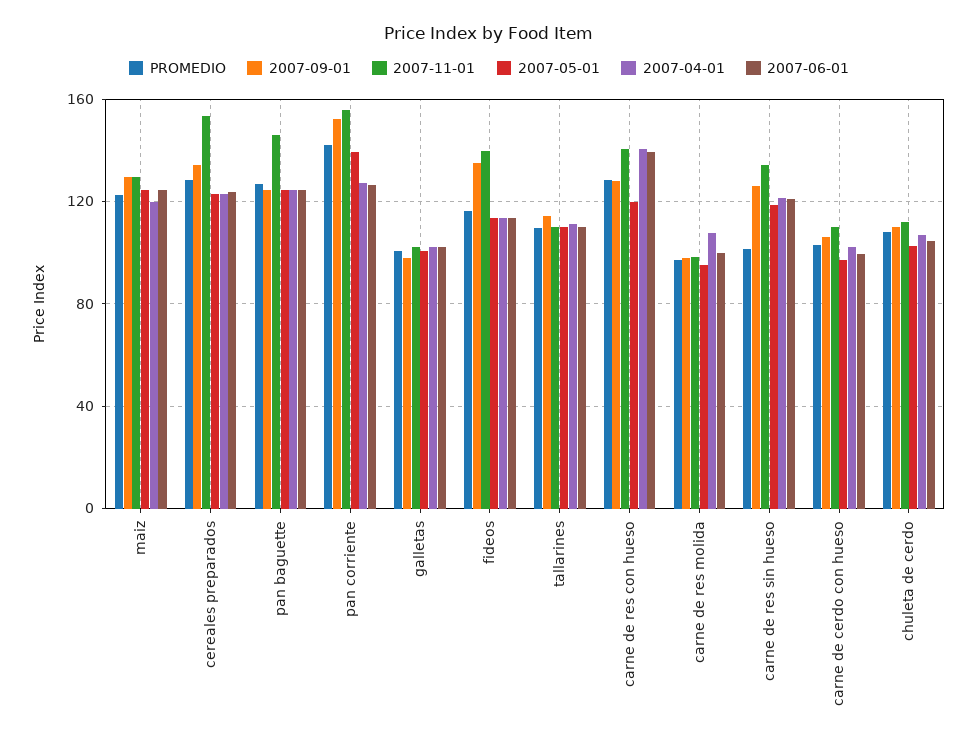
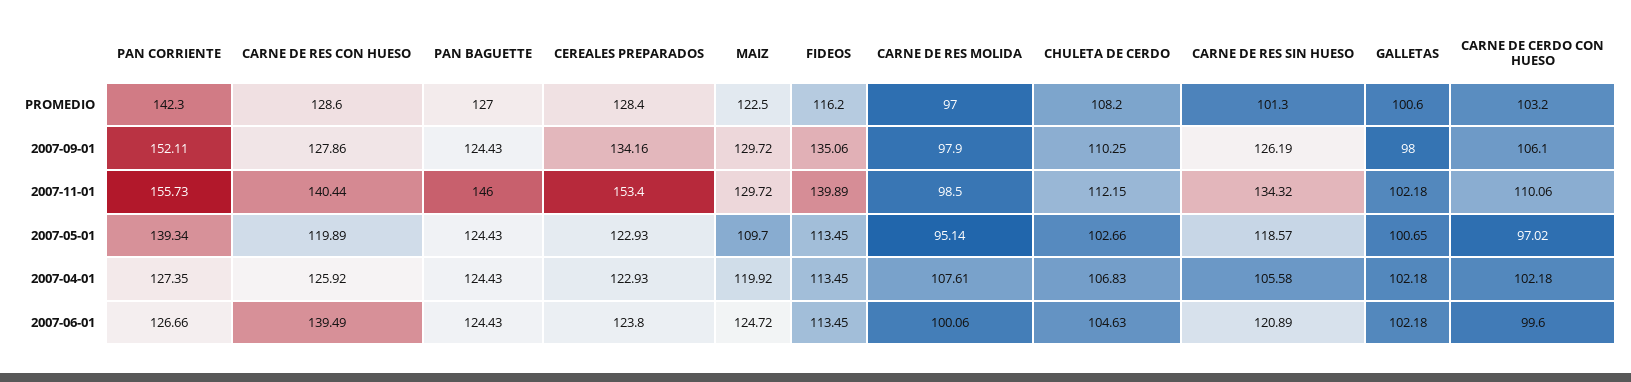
  {
    "PROMEDIO": {
      "maiz": 122.5,
      "cereales preparados": 128.4,
      "pan baguette": 127,
      "pan corriente": 142.3,
      "galletas": 100.6,
      "fideos": 116.2,
-     "tallarines": 110,
      "carne de res con hueso": 128.6,
      "carne de res molida": 97,
      "carne de res sin hueso": 101.3,
      "carne de cerdo con hueso": 103.2,
      "chuleta de cerdo": 108.2
    },
    "2007-09-01": {
      "maiz": 129.72,
      "cereales preparados": 134.16,
      "pan baguette": 124.43,
      "pan corriente": 152.11,
      "galletas": 98,
      "fideos": 135.06,
-     "tallarines": 115,
      "carne de res con hueso": 127.86,
      "carne de res molida": 97.9,
      "carne de res sin hueso": 126.19,
      "carne de cerdo con hueso": 106.1,
      "chuleta de cerdo": 110.25
    },
    "2007-11-01": {
      "maiz": 129.72,
      "cereales preparados": 153.4,
      "pan baguette": 146,
      "pan corriente": 155.73,
      "galletas": 102.18,
      "fideos": 139.89,
-     "tallarines": 110,
      "carne de res con hueso": 140.44,
      "carne de res molida": 98.5,
      "carne de res sin hueso": 134.32,
      "carne de cerdo con hueso": 110.06,
      "chuleta de cerdo": 112.15
    },
    "2007-05-01": {
-     "maiz": 125,
+     "maiz": 109.7,
      "cereales preparados": 122.93,
      "pan baguette": 124.43,
      "pan corriente": 139.34,
      "galletas": 100.65,
      "fideos": 113.45,
-     "tallarines": 110,
      "carne de res con hueso": 119.89,
      "carne de res molida": 95.14,
      "carne de res sin hueso": 118.57,
      "carne de cerdo con hueso": 97.02,
      "chuleta de cerdo": 102.66
    },
    "2007-04-01": {
      "maiz": 119.92,
      "cereales preparados": 122.93,
      "pan baguette": 124.43,
      "pan corriente": 127.35,
      "galletas": 102.18,
      "fideos": 113.45,
-     "tallarines": 110,
-     "carne de res con hueso": 140,
+     "carne de res con hueso": 125.92,
      "carne de res molida": 107.61,
-     "carne de res sin hueso": 120,
+     "carne de res sin hueso": 105.58,
      "carne de cerdo con hueso": 102.18,
      "chuleta de cerdo": 106.83
    },
    "2007-06-01": {
      "maiz": 124.72,
      "cereales preparados": 123.8,
      "pan baguette": 124.43,
      "pan corriente": 126.66,
      "galletas": 102.18,
      "fideos": 113.45,
-     "tallarines": 110,
      "carne de res con hueso": 139.49,
      "carne de res molida": 100.06,
      "carne de res sin hueso": 120.89,
      "carne de cerdo con hueso": 99.6,
      "chuleta de cerdo": 104.63
    }
  }

